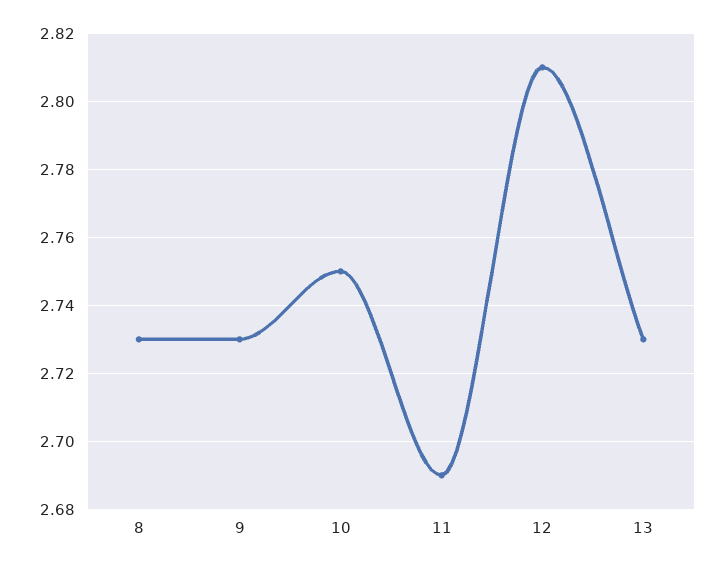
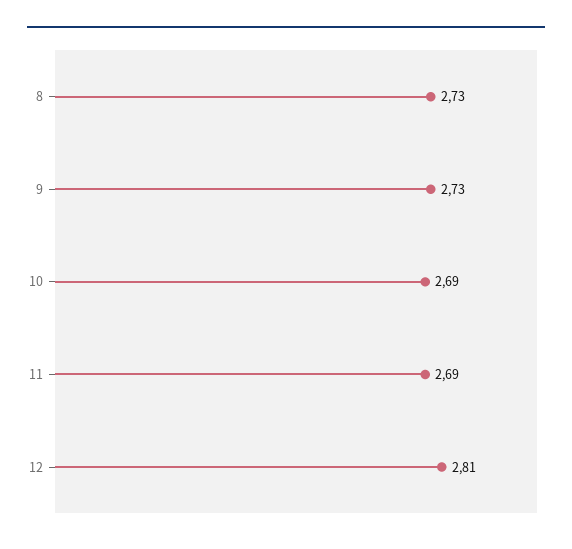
  {
    "8": 2.73,
    "9": 2.73,
-   "10": 2.75,
+   "10": 2.69,
    "11": 2.69,
-   "12": 2.81,
+   "12": 2.81
-   "13": 2.73
  }

